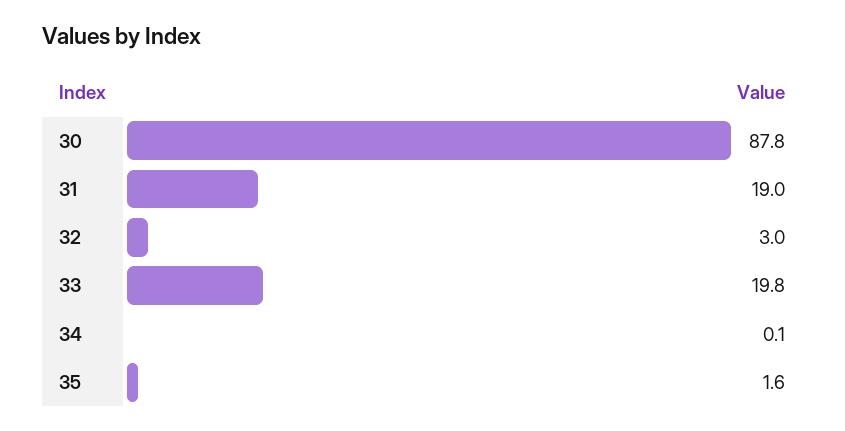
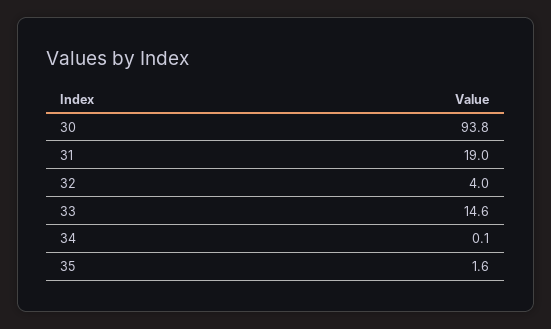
  {
-   "30": 87.8,
+   "30": 93.8,
    "31": 19,
-   "32": 3,
+   "32": 4,
-   "33": 19.8,
+   "33": 14.6,
    "34": 0.1,
    "35": 1.6
  }

